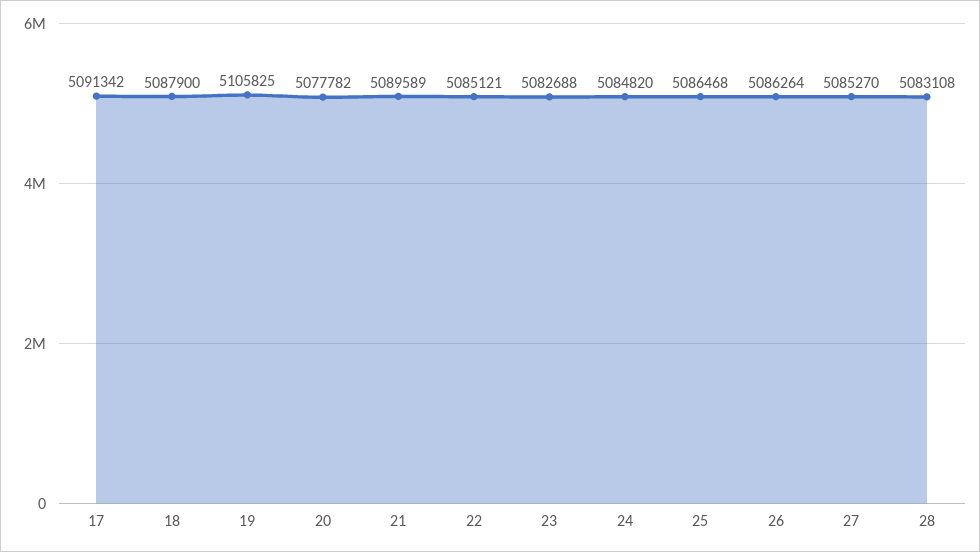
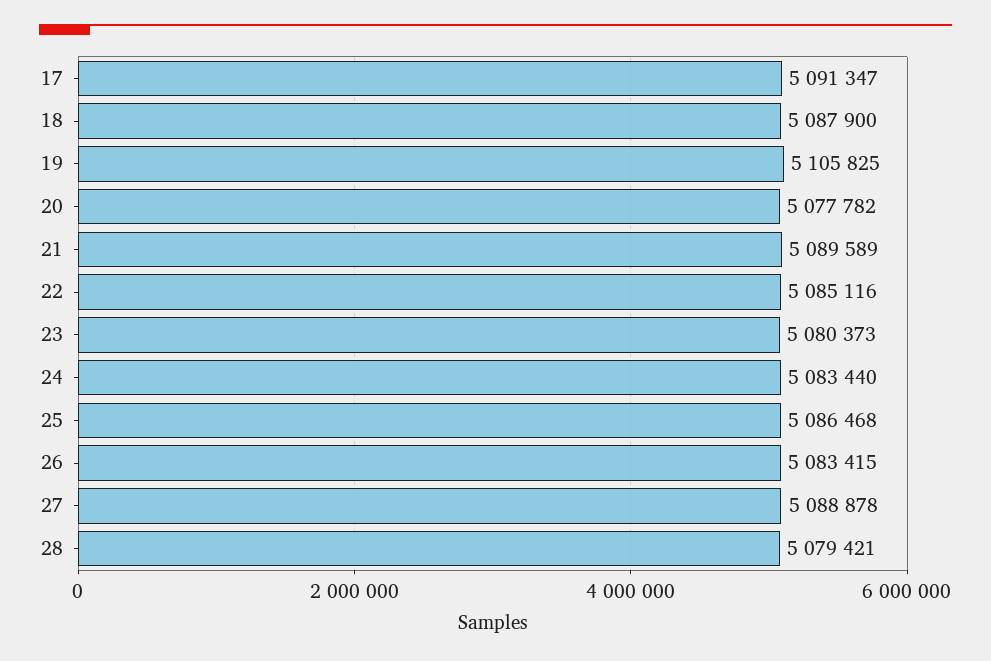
  {
-   "17": 5091342,
+   "17": 5091347,
    "18": 5087900,
    "19": 5105825,
    "20": 5077782,
    "21": 5089589,
-   "22": 5085121,
+   "22": 5085116,
-   "23": 5082688,
+   "23": 5080373,
-   "24": 5084820,
+   "24": 5083440,
    "25": 5086468,
-   "26": 5086264,
+   "26": 5083415,
-   "27": 5085270,
+   "27": 5088878,
-   "28": 5083108
+   "28": 5079421
  }

